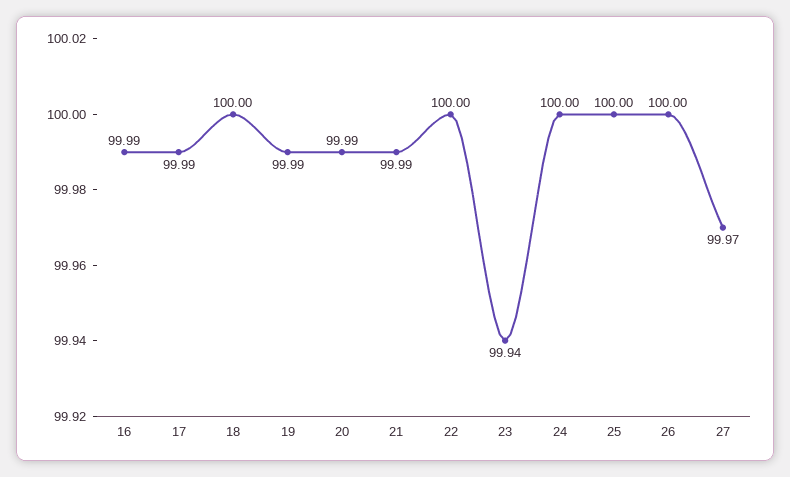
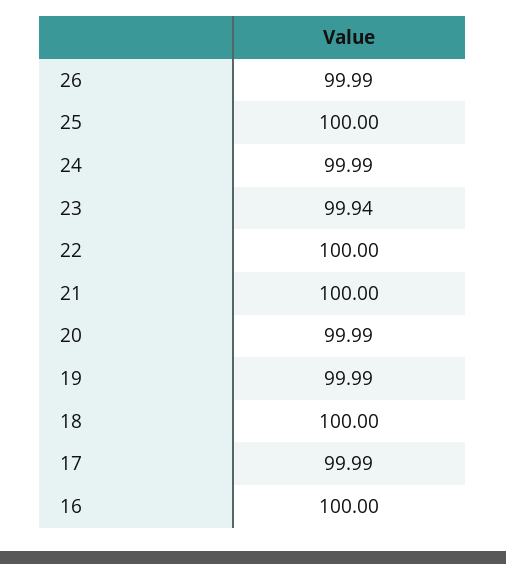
  {
-   "16": 99.99,
+   "16": 100,
    "17": 99.99,
    "18": 100,
    "19": 99.99,
    "20": 99.99,
-   "21": 99.99,
+   "21": 100,
    "22": 100,
    "23": 99.94,
-   "24": 100,
+   "24": 99.99,
    "25": 100,
-   "26": 100,
+   "26": 99.99
-   "27": 99.97
  }

